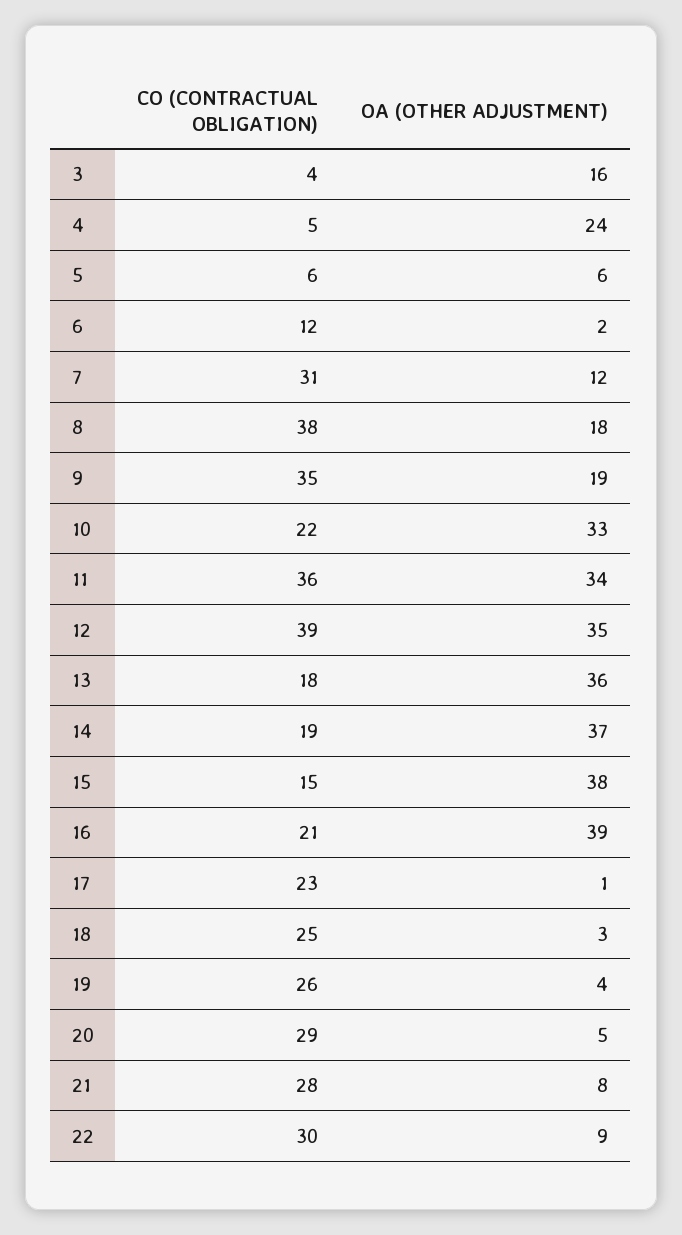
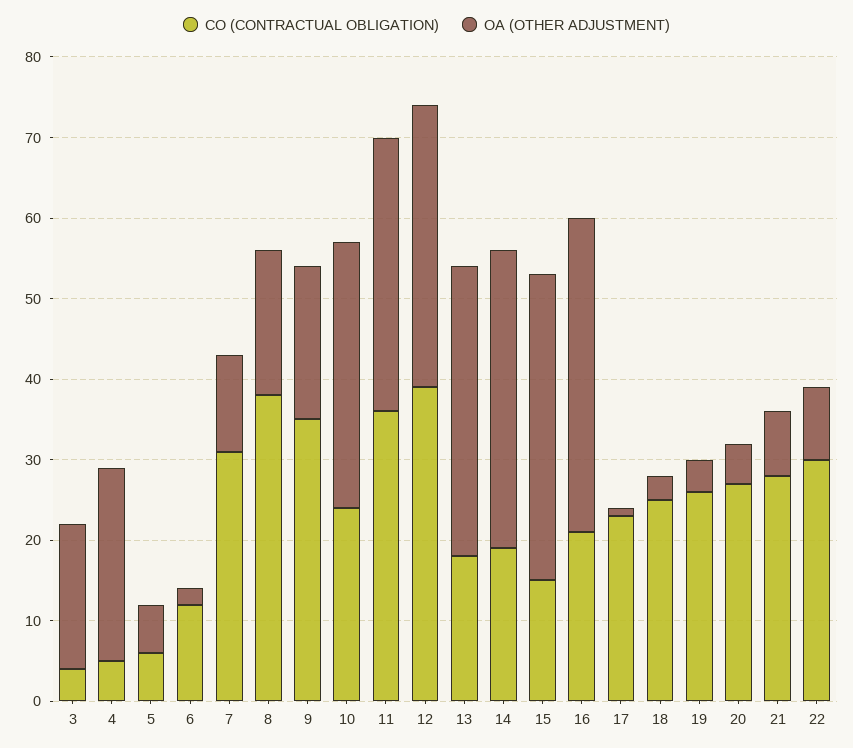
  {
    "CO (CONTRACTUAL OBLIGATION)": {
      "3": 4,
      "4": 5,
      "5": 6,
      "6": 12,
      "7": 31,
      "8": 38,
      "9": 35,
-     "10": 22,
+     "10": 24,
      "11": 36,
      "12": 39,
      "13": 18,
      "14": 19,
      "15": 15,
      "16": 21,
      "17": 23,
      "18": 25,
      "19": 26,
-     "20": 29,
+     "20": 27,
      "21": 28,
      "22": 30
    },
    "OA (OTHER ADJUSTMENT)": {
-     "3": 16,
+     "3": 18,
      "4": 24,
      "5": 6,
      "6": 2,
      "7": 12,
      "8": 18,
      "9": 19,
      "10": 33,
      "11": 34,
      "12": 35,
      "13": 36,
      "14": 37,
      "15": 38,
      "16": 39,
      "17": 1,
      "18": 3,
      "19": 4,
      "20": 5,
      "21": 8,
      "22": 9
    }
  }

